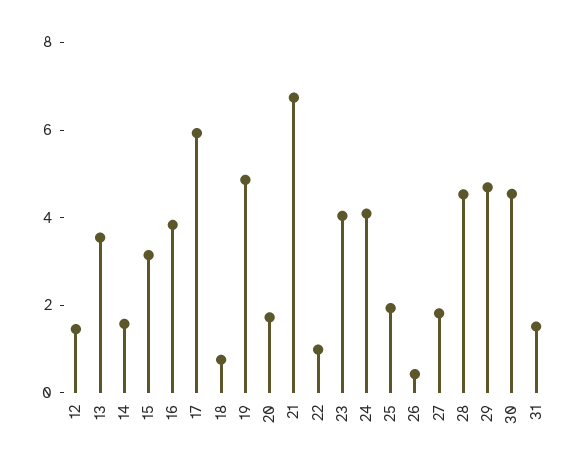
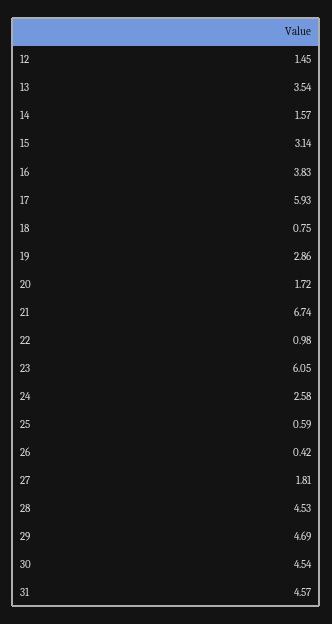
  {
    "12": 1.45,
    "13": 3.54,
    "14": 1.57,
    "15": 3.14,
    "16": 3.83,
    "17": 5.93,
    "18": 0.75,
-   "19": 5,
+   "19": 2.86,
    "20": 1.72,
    "21": 6.74,
    "22": 0.98,
-   "23": 4,
+   "23": 6.05,
-   "24": 4,
+   "24": 2.58,
-   "25": 2,
+   "25": 0.59,
    "26": 0.42,
    "27": 1.81,
    "28": 4.53,
    "29": 4.69,
    "30": 4.54,
-   "31": 1.5
+   "31": 4.57
  }

